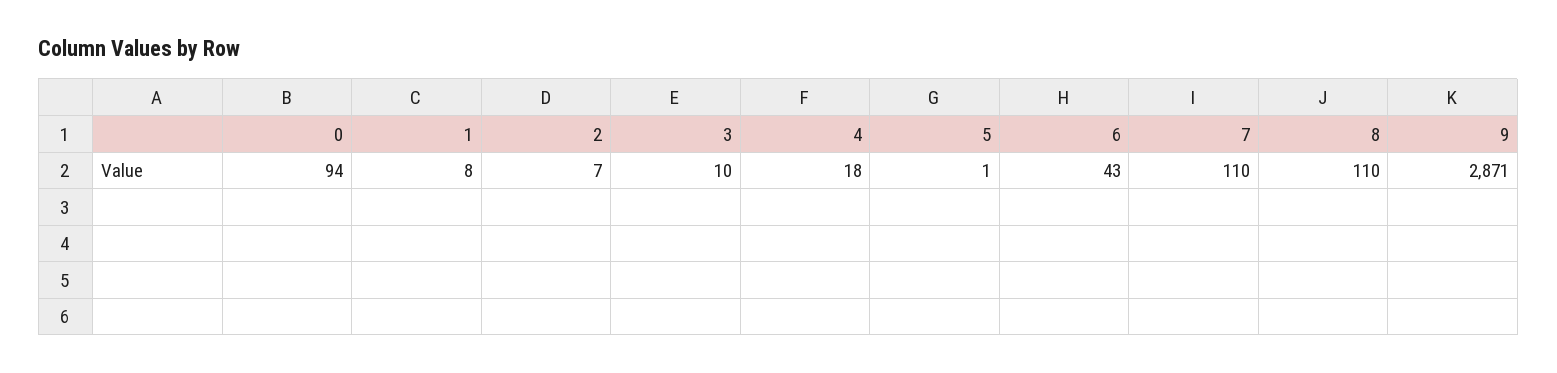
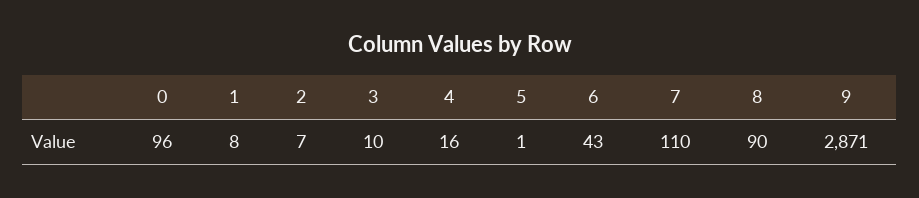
  {
-   "0": 94,
+   "0": 96,
    "1": 8,
    "2": 7,
    "3": 10,
-   "4": 18,
+   "4": 16,
    "5": 1,
    "6": 43,
    "7": 110,
-   "8": 110,
+   "8": 90,
    "9": 2871
  }

